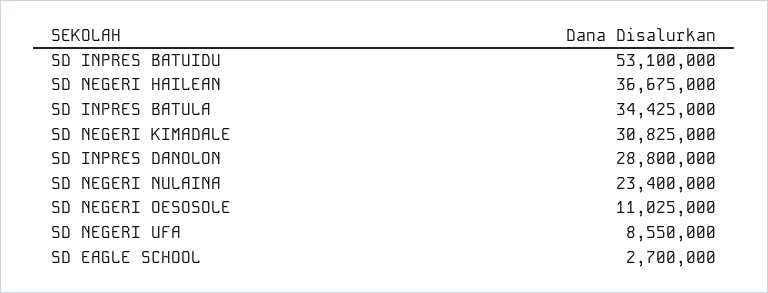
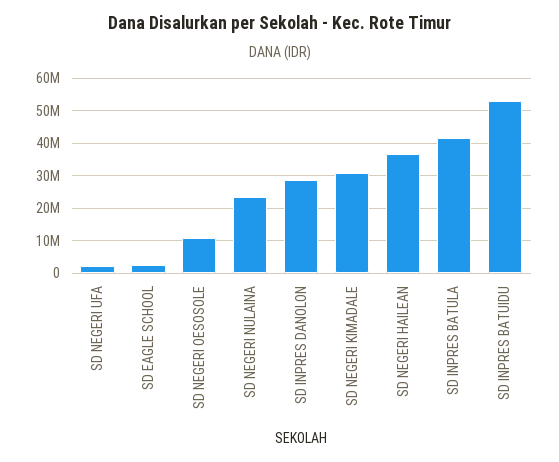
  {
    "SD INPRES BATUIDU": 53100000,
    "SD NEGERI HAILEAN": 36675000,
-   "SD INPRES BATULA": 34425000,
+   "SD INPRES BATULA": 42000000,
    "SD NEGERI KIMADALE": 30825000,
    "SD INPRES DANOLON": 28800000,
    "SD NEGERI NULAINA": 23400000,
    "SD NEGERI OESOSOLE": 11025000,
-   "SD NEGERI UFA": 8550000,
+   "SD NEGERI UFA": 2000000,
    "SD EAGLE SCHOOL": 2700000
  }

